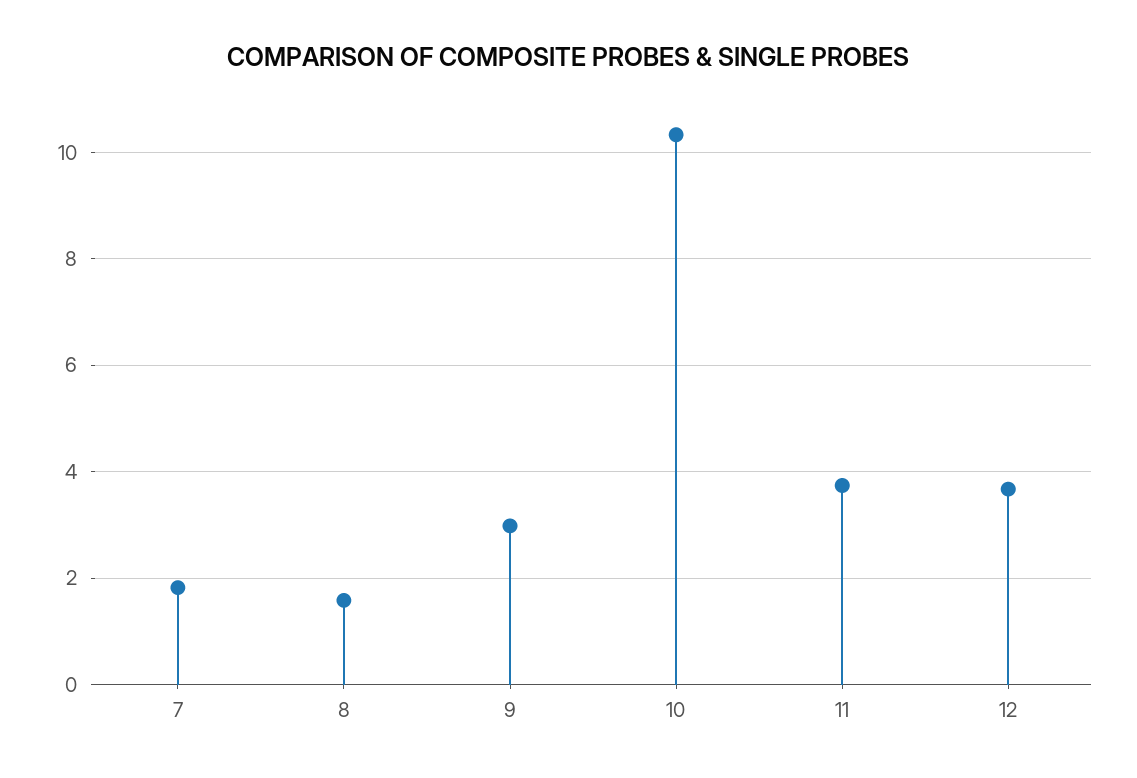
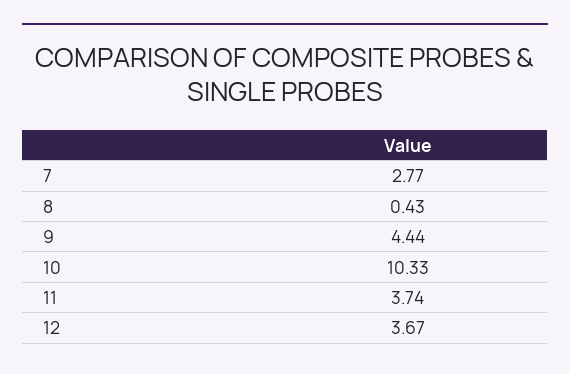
  {
-   "7": 1.8,
+   "7": 2.77,
-   "8": 1.6,
+   "8": 0.43,
-   "9": 3,
+   "9": 4.44,
    "10": 10.33,
    "11": 3.74,
    "12": 3.67
  }

